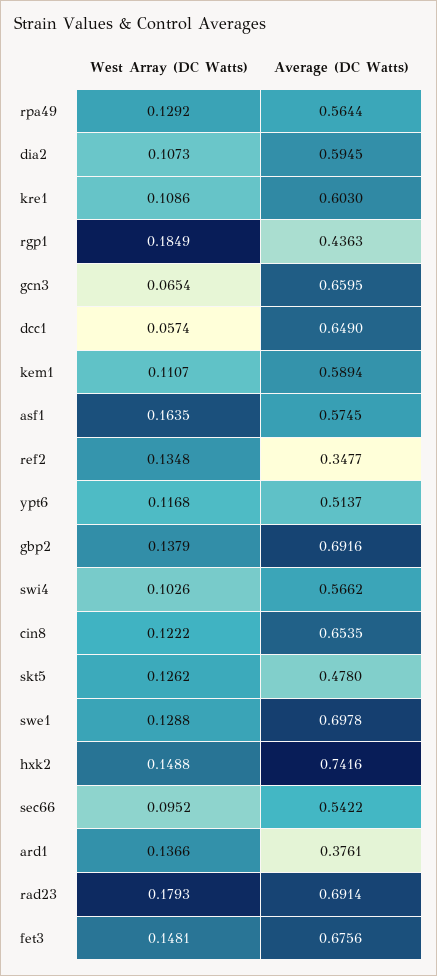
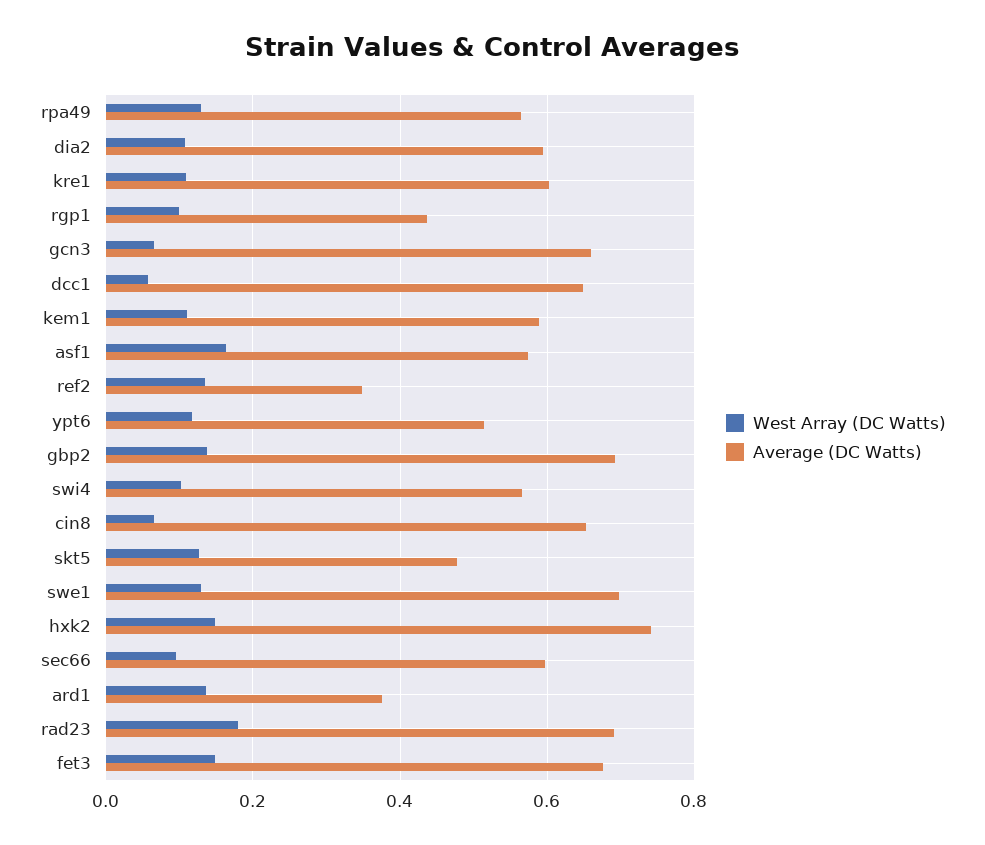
  {
    "West Array (DC Watts)": {
      "rpa49": 0.1292,
      "dia2": 0.1073,
      "kre1": 0.1086,
-     "rgp1": 0.1849,
+     "rgp1": 0.1,
      "gcn3": 0.0654,
      "dcc1": 0.0574,
      "kem1": 0.1107,
      "asf1": 0.1635,
      "ref2": 0.1348,
      "ypt6": 0.1168,
      "gbp2": 0.1379,
      "swi4": 0.1026,
-     "cin8": 0.1222,
+     "cin8": 0.06,
      "skt5": 0.1262,
      "swe1": 0.1288,
      "hxk2": 0.1488,
      "sec66": 0.0952,
      "ard1": 0.1366,
      "rad23": 0.1793,
      "fet3": 0.1481
    },
    "Average (DC Watts)": {
      "rpa49": 0.5644,
      "dia2": 0.5945,
      "kre1": 0.603,
      "rgp1": 0.4363,
      "gcn3": 0.6595,
      "dcc1": 0.649,
      "kem1": 0.5894,
      "asf1": 0.5745,
      "ref2": 0.3477,
      "ypt6": 0.5137,
      "gbp2": 0.6916,
      "swi4": 0.5662,
      "cin8": 0.6535,
      "skt5": 0.478,
      "swe1": 0.6978,
      "hxk2": 0.7416,
-     "sec66": 0.5422,
+     "sec66": 0.6,
      "ard1": 0.3761,
      "rad23": 0.6914,
      "fet3": 0.6756
    }
  }

